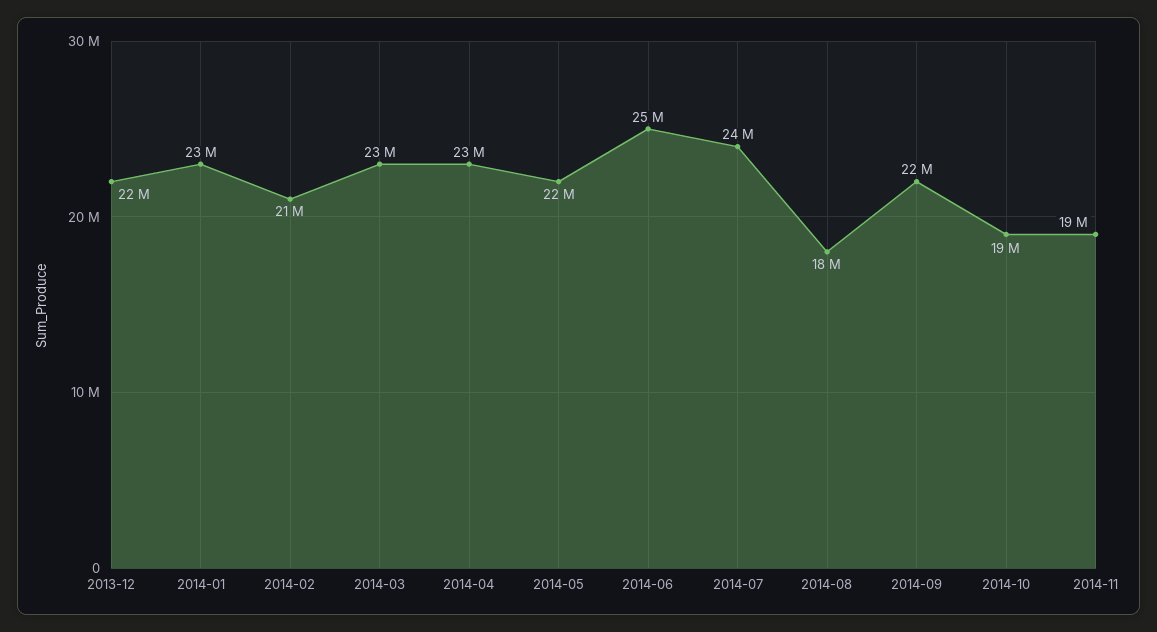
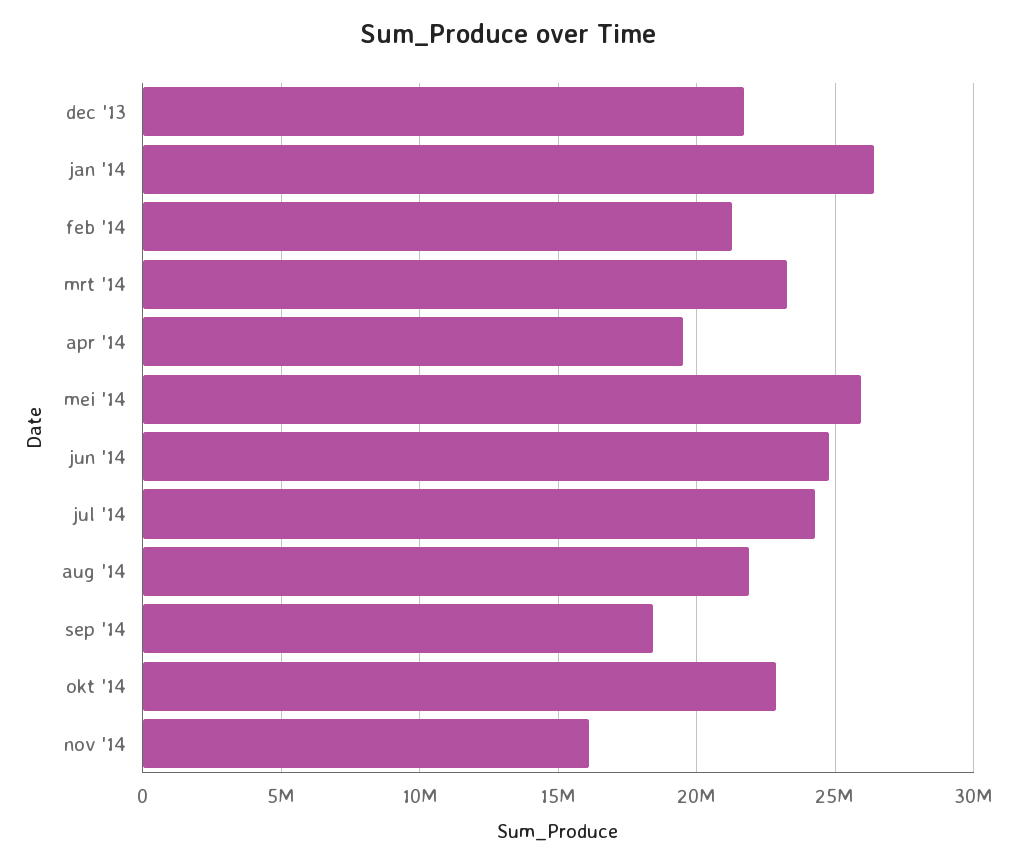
  {
    "2013-12": 22000000,
-   "2014-01": 23000000,
+   "2014-01": 26500000,
    "2014-02": 21000000,
    "2014-03": 23000000,
-   "2014-04": 23000000,
+   "2014-04": 19500000,
-   "2014-05": 22000000,
+   "2014-05": 26000000,
    "2014-06": 25000000,
    "2014-07": 24000000,
-   "2014-08": 18000000,
+   "2014-08": 22000000,
-   "2014-09": 22000000,
+   "2014-09": 18500000,
-   "2014-10": 19000000,
+   "2014-10": 23000000,
-   "2014-11": 19000000
+   "2014-11": 16000000
  }

